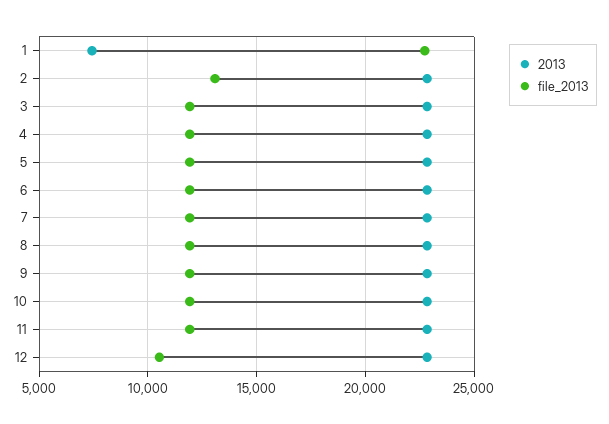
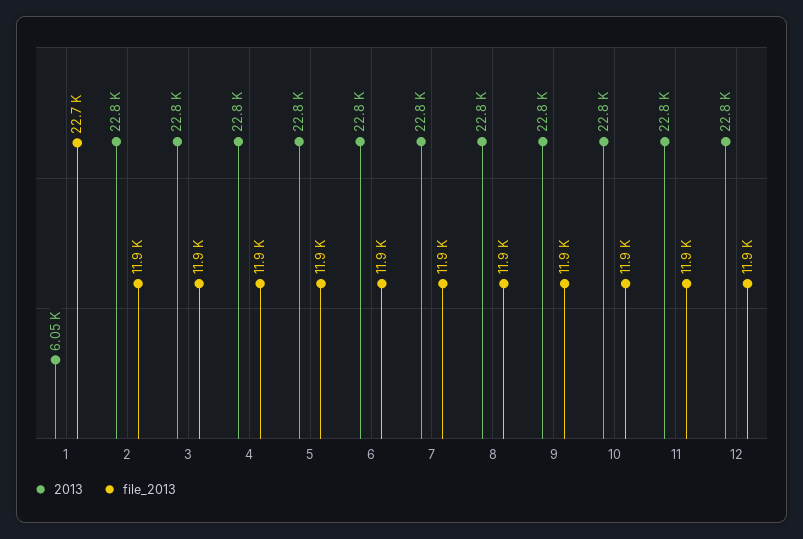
  {
    "2013": {
-     "1": 7500,
+     "1": 6050,
      "2": 22800,
      "3": 22800,
      "4": 22800,
      "5": 22800,
      "6": 22800,
      "7": 22800,
      "8": 22800,
      "9": 22800,
      "10": 22800,
      "11": 22800,
      "12": 22800
    },
    "file_2013": {
      "1": 22700,
-     "2": 13000,
+     "2": 11900,
      "3": 11900,
      "4": 11900,
      "5": 11900,
      "6": 11900,
      "7": 11900,
      "8": 11900,
      "9": 11900,
      "10": 11900,
      "11": 11900,
-     "12": 10500
+     "12": 11900
    }
  }

